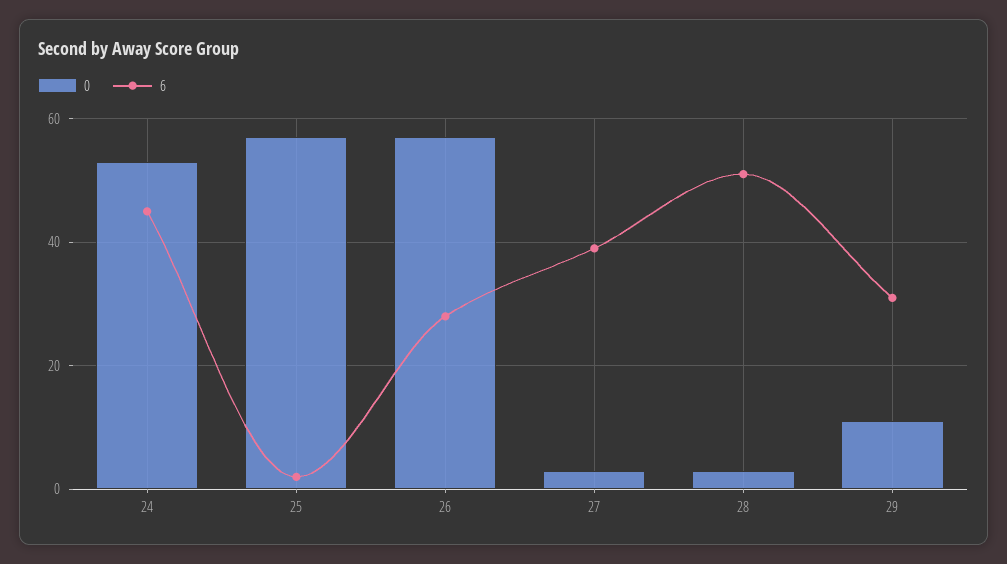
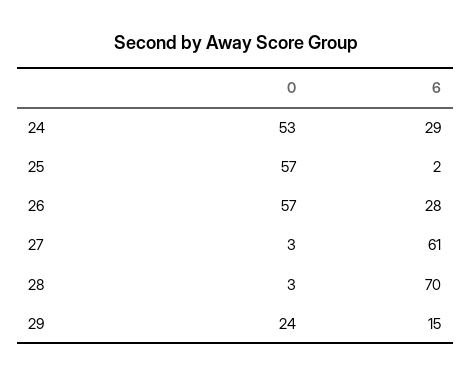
  {
    "0": {
      "24": 53,
      "25": 57,
      "26": 57,
      "27": 3,
      "28": 3,
-     "29": 10
+     "29": 24
    },
    "6": {
-     "24": 45,
+     "24": 29,
      "25": 2,
      "26": 28,
-     "27": 40,
+     "27": 61,
-     "28": 50,
+     "28": 70,
-     "29": 30
+     "29": 15
    }
  }

